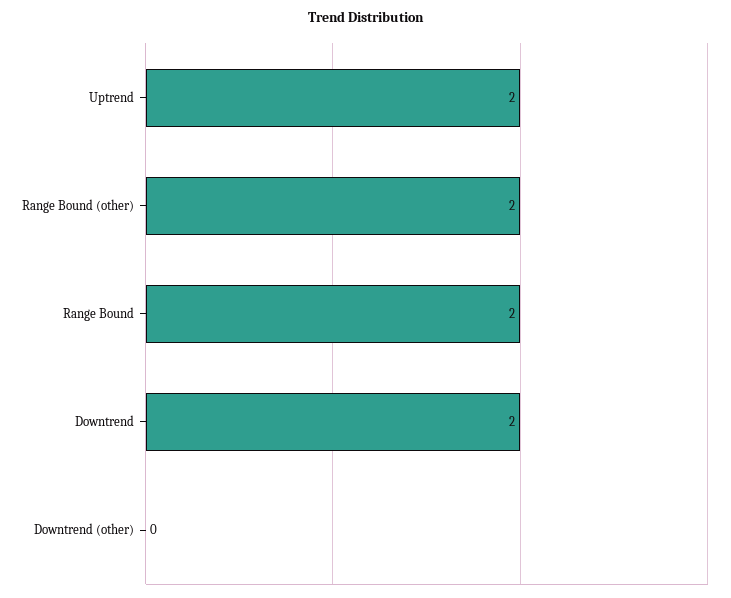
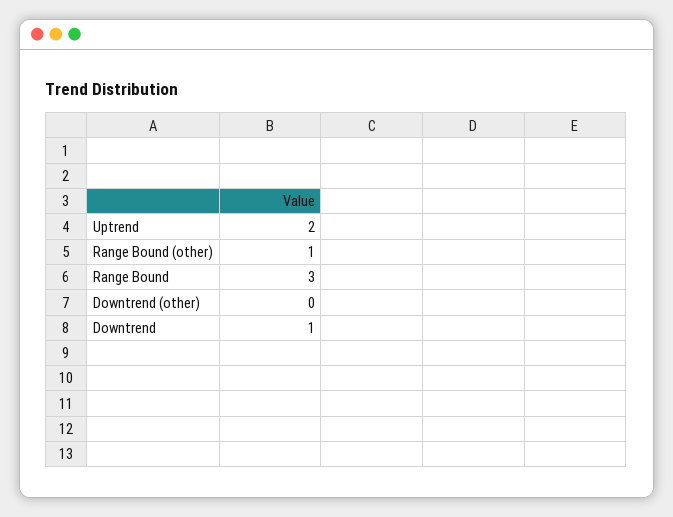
  {
    "Uptrend": 2,
-   "Range Bound (other)": 2,
+   "Range Bound (other)": 1,
-   "Range Bound": 2,
+   "Range Bound": 3,
-   "Downtrend": 2,
+   "Downtrend": 1,
    "Downtrend (other)": 0
  }

